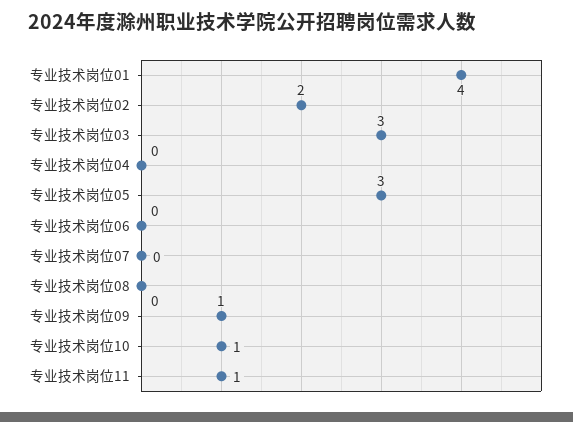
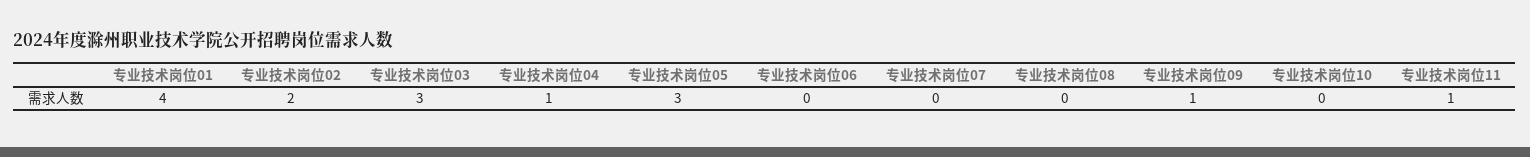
  {
    "专业技术岗位01": 4,
    "专业技术岗位02": 2,
    "专业技术岗位03": 3,
-   "专业技术岗位04": 0,
+   "专业技术岗位04": 1,
    "专业技术岗位05": 3,
    "专业技术岗位06": 0,
    "专业技术岗位07": 0,
    "专业技术岗位08": 0,
    "专业技术岗位09": 1,
-   "专业技术岗位10": 1,
+   "专业技术岗位10": 0,
    "专业技术岗位11": 1
  }

